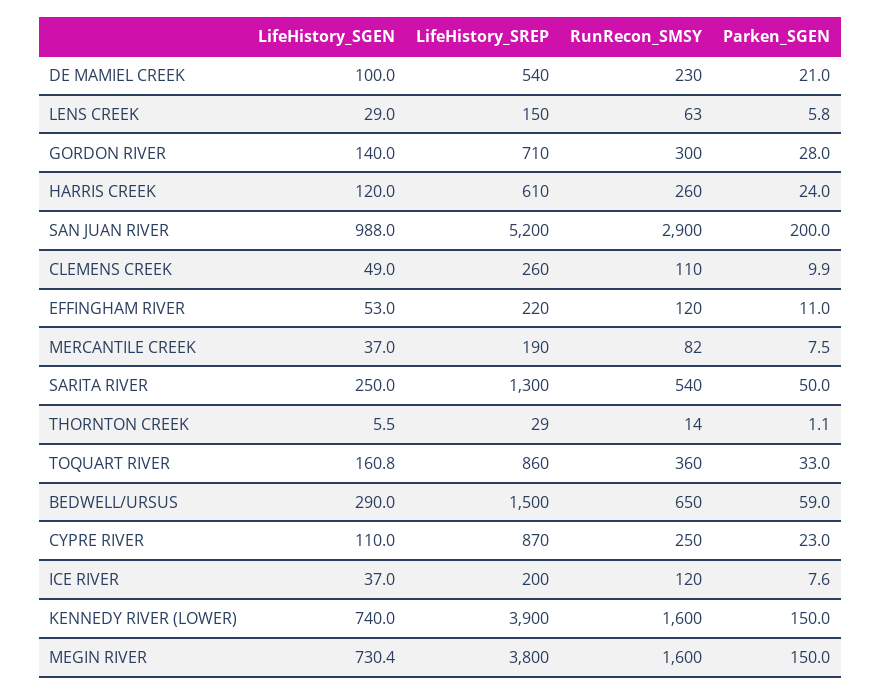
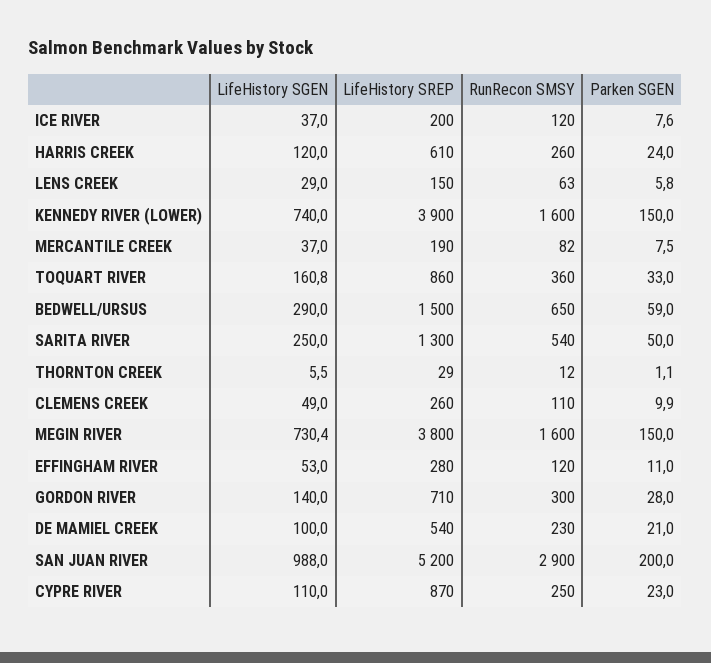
  {
    "LifeHistory_SGEN": {
      "DE MAMIEL CREEK": 100,
      "LENS CREEK": 29,
      "GORDON RIVER": 140,
      "HARRIS CREEK": 120,
      "SAN JUAN RIVER": 988,
      "CLEMENS CREEK": 49,
      "EFFINGHAM RIVER": 53,
      "MERCANTILE CREEK": 37,
      "SARITA RIVER": 250,
      "THORNTON CREEK": 5.5,
      "TOQUART RIVER": 160.8,
      "BEDWELL/URSUS": 290,
      "CYPRE RIVER": 110,
      "ICE RIVER": 37,
      "KENNEDY RIVER (LOWER)": 740,
      "MEGIN RIVER": 730.4
    },
    "LifeHistory_SREP": {
      "DE MAMIEL CREEK": 540,
      "LENS CREEK": 150,
      "GORDON RIVER": 710,
      "HARRIS CREEK": 610,
      "SAN JUAN RIVER": 5200,
      "CLEMENS CREEK": 260,
-     "EFFINGHAM RIVER": 220,
+     "EFFINGHAM RIVER": 280,
      "MERCANTILE CREEK": 190,
      "SARITA RIVER": 1300,
      "THORNTON CREEK": 29,
      "TOQUART RIVER": 860,
      "BEDWELL/URSUS": 1500,
      "CYPRE RIVER": 870,
      "ICE RIVER": 200,
      "KENNEDY RIVER (LOWER)": 3900,
      "MEGIN RIVER": 3800
    },
    "RunRecon_SMSY": {
      "DE MAMIEL CREEK": 230,
      "LENS CREEK": 63,
      "GORDON RIVER": 300,
      "HARRIS CREEK": 260,
      "SAN JUAN RIVER": 2900,
      "CLEMENS CREEK": 110,
      "EFFINGHAM RIVER": 120,
      "MERCANTILE CREEK": 82,
      "SARITA RIVER": 540,
-     "THORNTON CREEK": 14,
+     "THORNTON CREEK": 12,
      "TOQUART RIVER": 360,
      "BEDWELL/URSUS": 650,
      "CYPRE RIVER": 250,
      "ICE RIVER": 120,
      "KENNEDY RIVER (LOWER)": 1600,
      "MEGIN RIVER": 1600
    },
    "Parken_SGEN": {
      "DE MAMIEL CREEK": 21,
      "LENS CREEK": 5.8,
      "GORDON RIVER": 28,
      "HARRIS CREEK": 24,
      "SAN JUAN RIVER": 200,
      "CLEMENS CREEK": 9.9,
      "EFFINGHAM RIVER": 11,
      "MERCANTILE CREEK": 7.5,
      "SARITA RIVER": 50,
      "THORNTON CREEK": 1.1,
      "TOQUART RIVER": 33,
      "BEDWELL/URSUS": 59,
      "CYPRE RIVER": 23,
      "ICE RIVER": 7.6,
      "KENNEDY RIVER (LOWER)": 150,
      "MEGIN RIVER": 150
    }
  }

